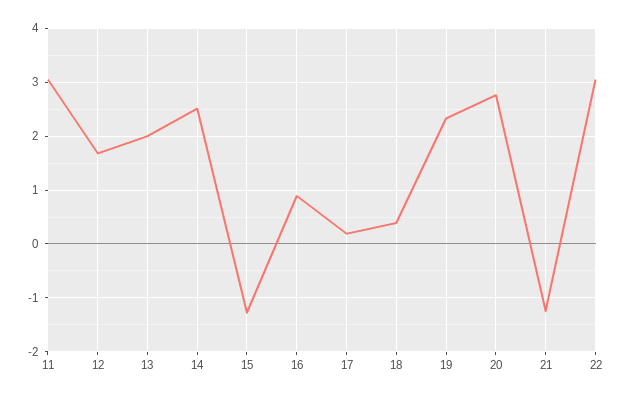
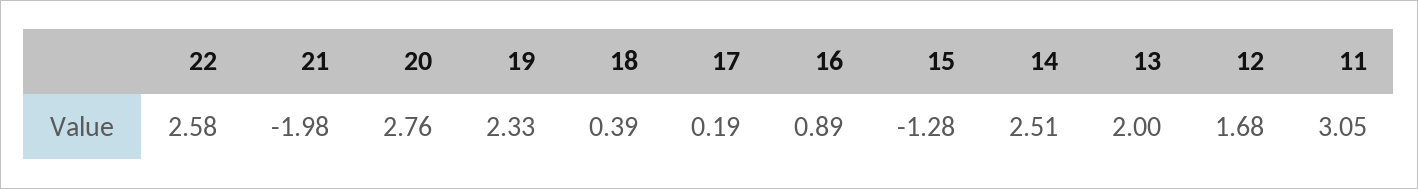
  {
    "11": 3.05,
    "12": 1.68,
    "13": 2,
    "14": 2.51,
    "15": -1.28,
    "16": 0.89,
    "17": 0.19,
    "18": 0.39,
    "19": 2.33,
    "20": 2.76,
-   "21": -1.2,
+   "21": -1.98,
-   "22": 3
+   "22": 2.58
  }

